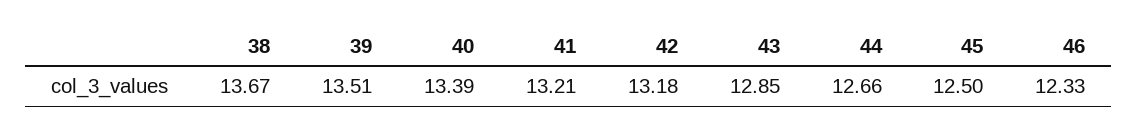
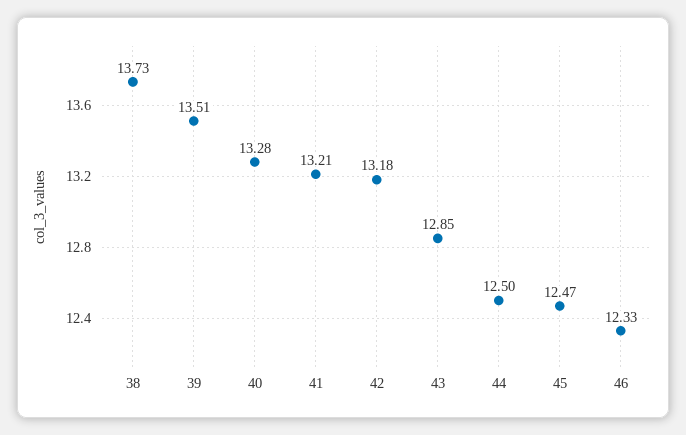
  {
-   "38": 13.67,
+   "38": 13.73,
    "39": 13.51,
-   "40": 13.39,
+   "40": 13.28,
    "41": 13.21,
    "42": 13.18,
    "43": 12.85,
-   "44": 12.66,
+   "44": 12.5,
-   "45": 12.5,
+   "45": 12.47,
    "46": 12.33
  }

